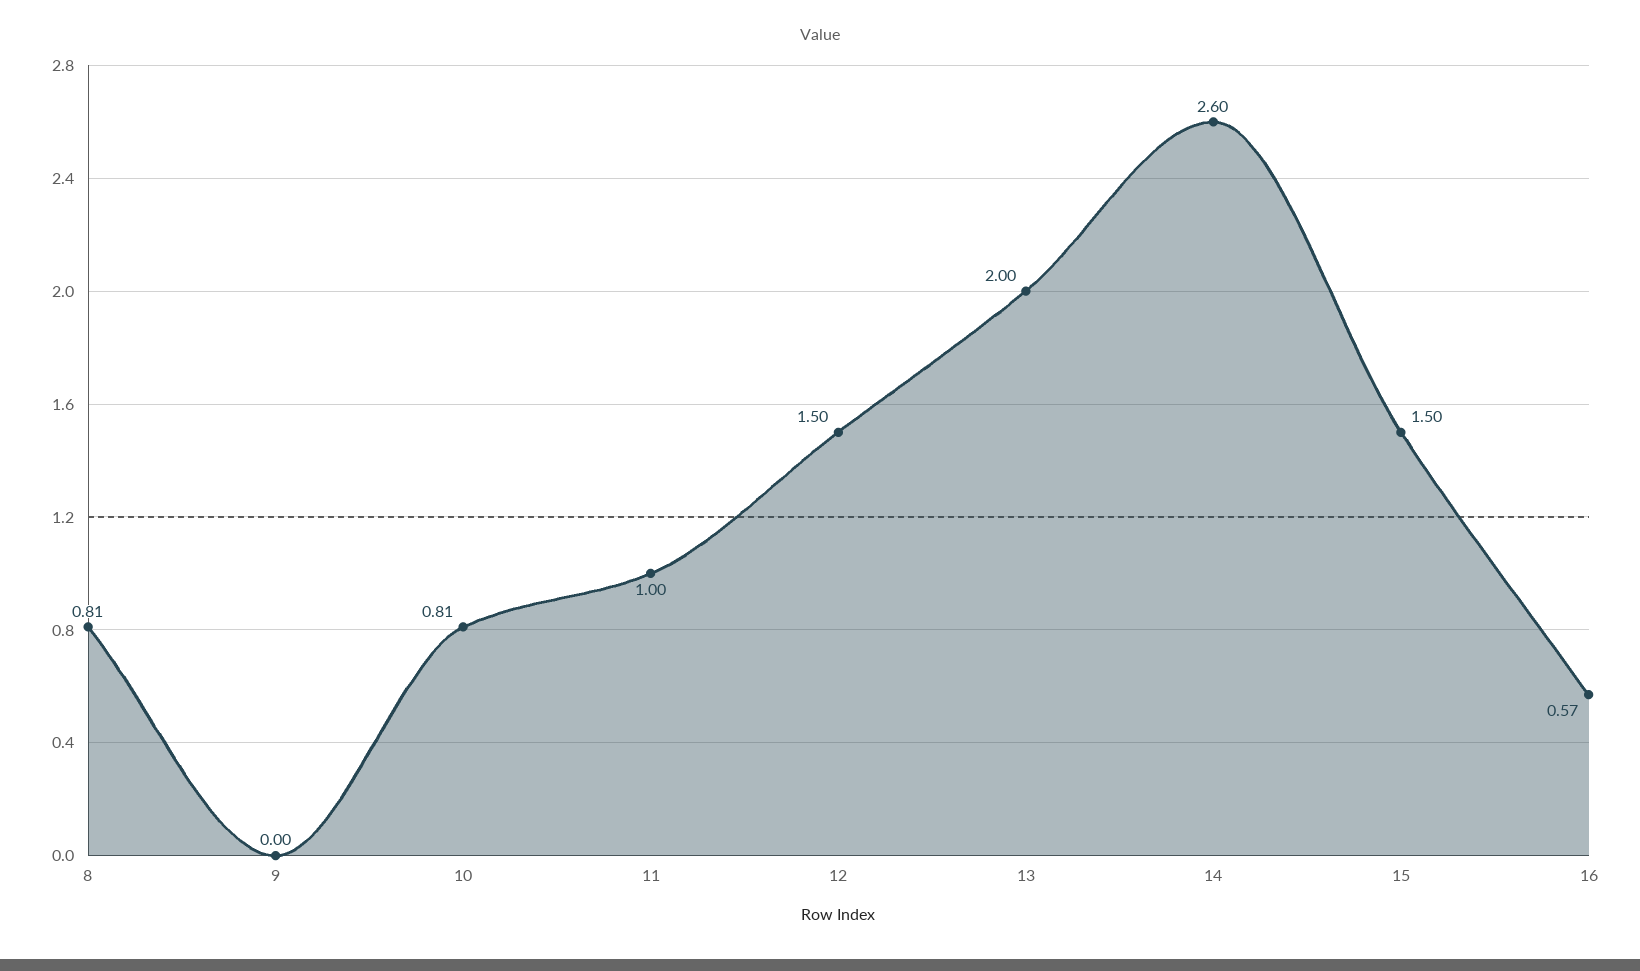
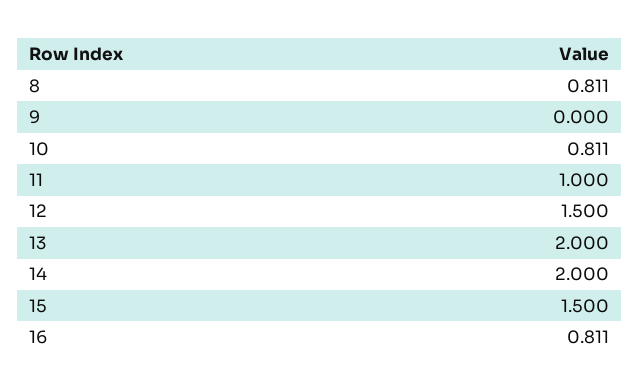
  {
    "8": 0.811,
    "9": 0,
    "10": 0.811,
    "11": 1,
    "12": 1.5,
    "13": 2,
-   "14": 2.6,
+   "14": 2,
    "15": 1.5,
-   "16": 0.57
+   "16": 0.811
  }

